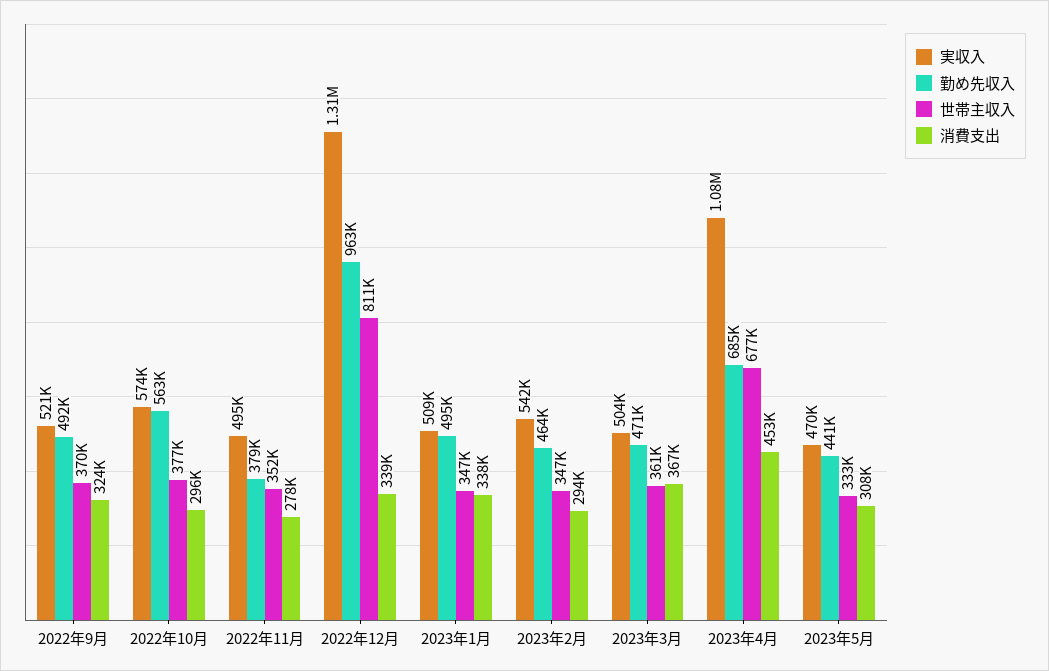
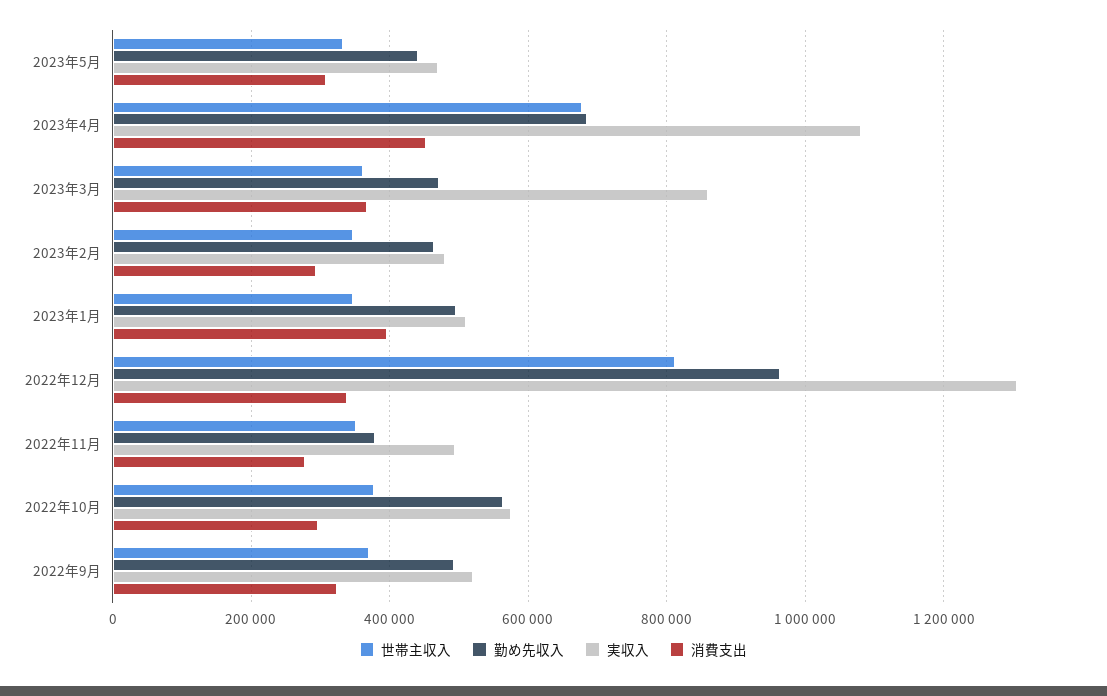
  {
    "実収入": {
      "2022年9月": 521000,
      "2022年10月": 574000,
      "2022年11月": 495000,
      "2022年12月": 1310000,
      "2023年1月": 509000,
-     "2023年2月": 542000,
+     "2023年2月": 480000,
-     "2023年3月": 504000,
+     "2023年3月": 860000,
      "2023年4月": 1080000,
      "2023年5月": 470000
    },
    "勤め先収入": {
      "2022年9月": 492000,
      "2022年10月": 563000,
      "2022年11月": 379000,
      "2022年12月": 963000,
      "2023年1月": 495000,
      "2023年2月": 464000,
      "2023年3月": 471000,
      "2023年4月": 685000,
      "2023年5月": 441000
    },
    "世帯主収入": {
      "2022年9月": 370000,
      "2022年10月": 377000,
      "2022年11月": 352000,
      "2022年12月": 811000,
      "2023年1月": 347000,
      "2023年2月": 347000,
      "2023年3月": 361000,
      "2023年4月": 677000,
      "2023年5月": 333000
    },
    "消費支出": {
      "2022年9月": 324000,
      "2022年10月": 296000,
      "2022年11月": 278000,
      "2022年12月": 339000,
-     "2023年1月": 338000,
+     "2023年1月": 400000,
      "2023年2月": 294000,
      "2023年3月": 367000,
      "2023年4月": 453000,
      "2023年5月": 308000
    }
  }

